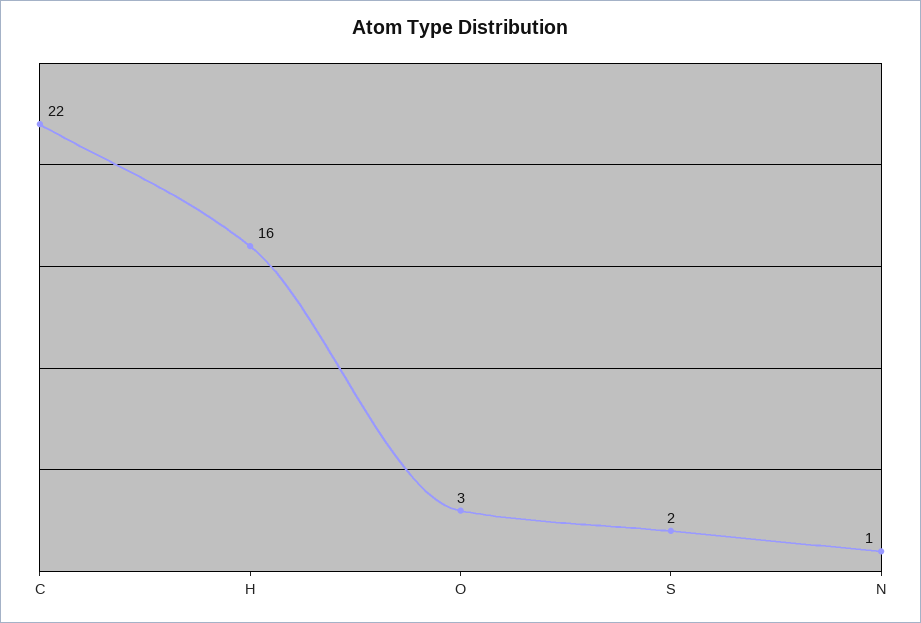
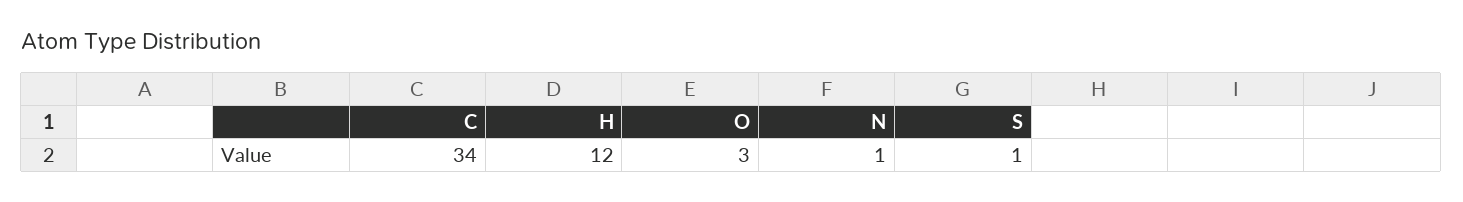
  {
-   "C": 22,
+   "C": 34,
-   "H": 16,
+   "H": 12,
    "O": 3,
-   "S": 2,
+   "S": 1,
    "N": 1
  }

